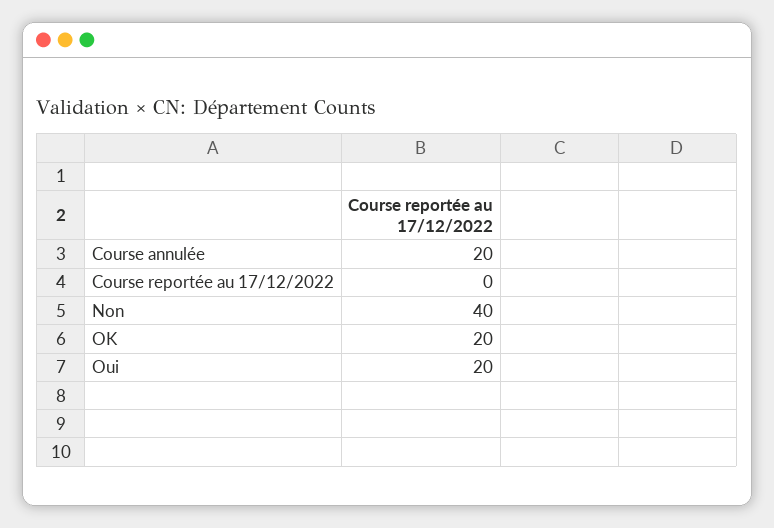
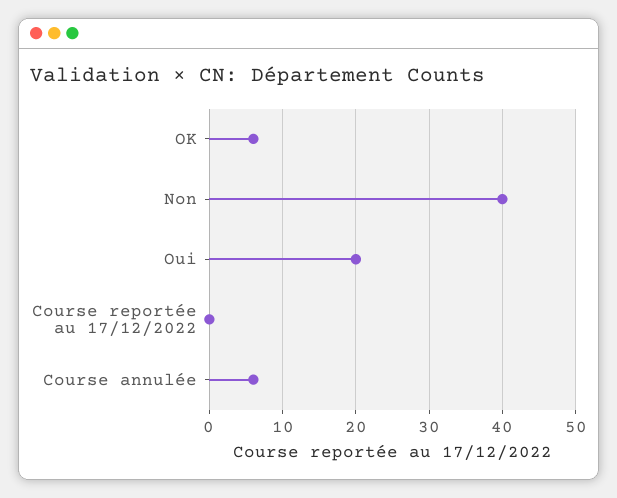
  {
-   "Course annulée": 20,
+   "Course annulée": 6,
    "Course reportée au 17/12/2022": 0,
    "Non": 40,
-   "OK": 20,
+   "OK": 6,
    "Oui": 20
  }

